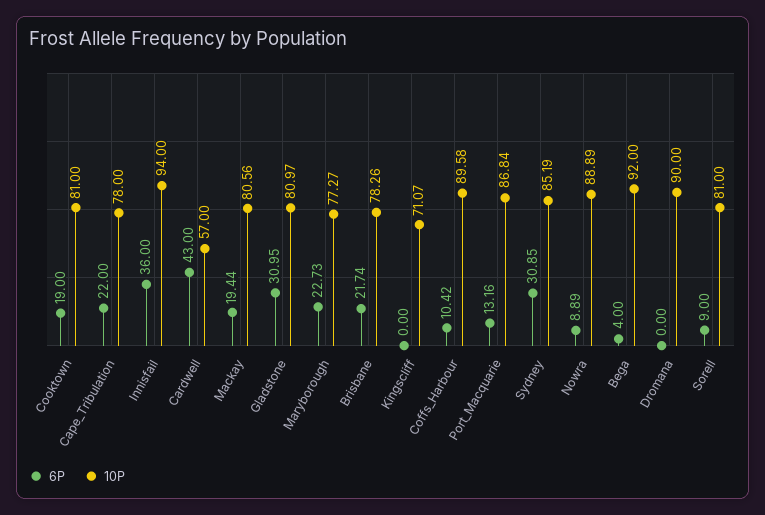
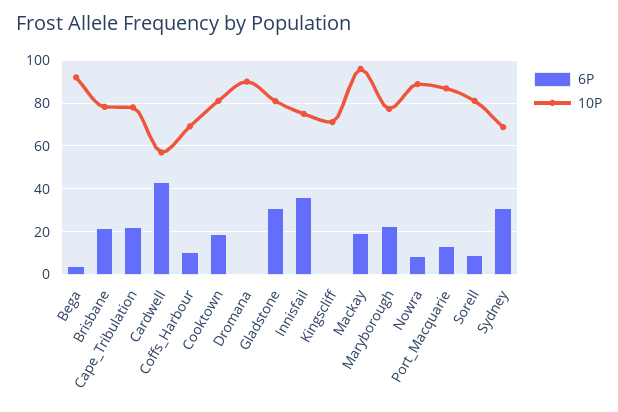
  {
    "6P": {
      "Cooktown": 19,
      "Cape_Tribulation": 22,
      "Innisfail": 36,
      "Cardwell": 43,
      "Mackay": 19.44,
      "Gladstone": 30.95,
      "Maryborough": 22.73,
      "Brisbane": 21.74,
      "Kingscliff": 0,
      "Coffs_Harbour": 10.42,
      "Port_Macquarie": 13.16,
      "Sydney": 30.85,
      "Nowra": 8.89,
      "Bega": 4,
      "Dromana": 0,
      "Sorell": 9
    },
    "10P": {
      "Cooktown": 81,
      "Cape_Tribulation": 78,
-     "Innisfail": 94,
+     "Innisfail": 75,
      "Cardwell": 57,
-     "Mackay": 80.56,
+     "Mackay": 95,
      "Gladstone": 80.97,
      "Maryborough": 77.27,
      "Brisbane": 78.26,
      "Kingscliff": 71.07,
-     "Coffs_Harbour": 89.58,
+     "Coffs_Harbour": 70,
      "Port_Macquarie": 86.84,
-     "Sydney": 85.19,
+     "Sydney": 70,
      "Nowra": 88.89,
      "Bega": 92,
      "Dromana": 90,
      "Sorell": 81
    }
  }

